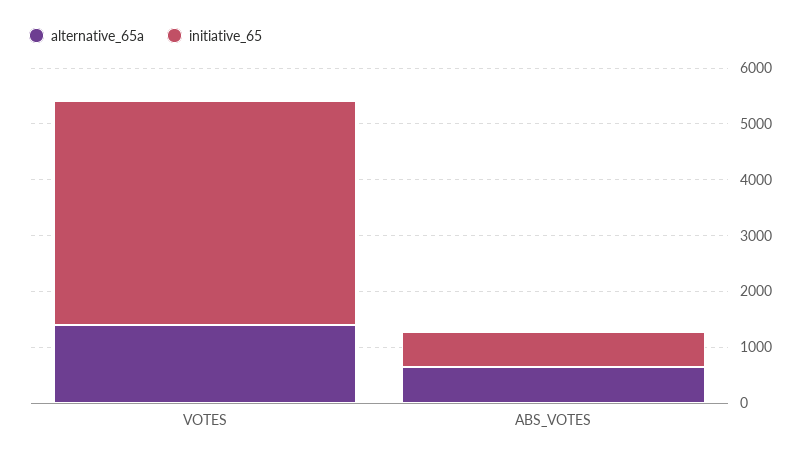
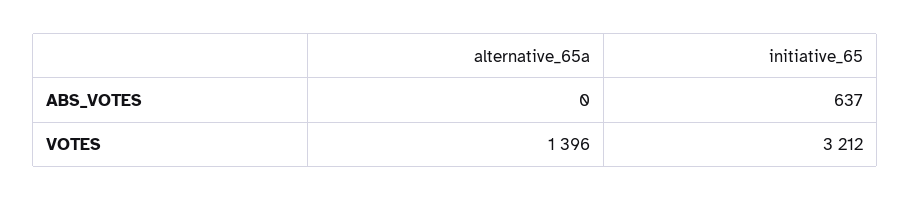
  {
    "alternative_65a": {
      "VOTES": 1396,
-     "ABS_VOTES": 600
+     "ABS_VOTES": 0
    },
    "initiative_65": {
-     "VOTES": 4000,
+     "VOTES": 3212,
      "ABS_VOTES": 637
    }
  }

